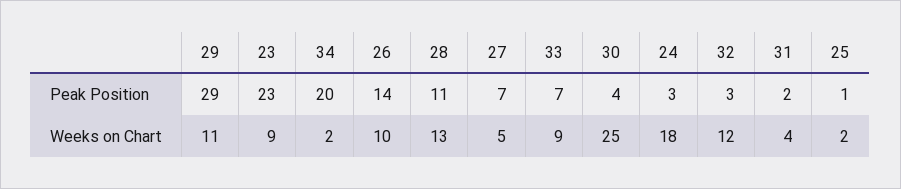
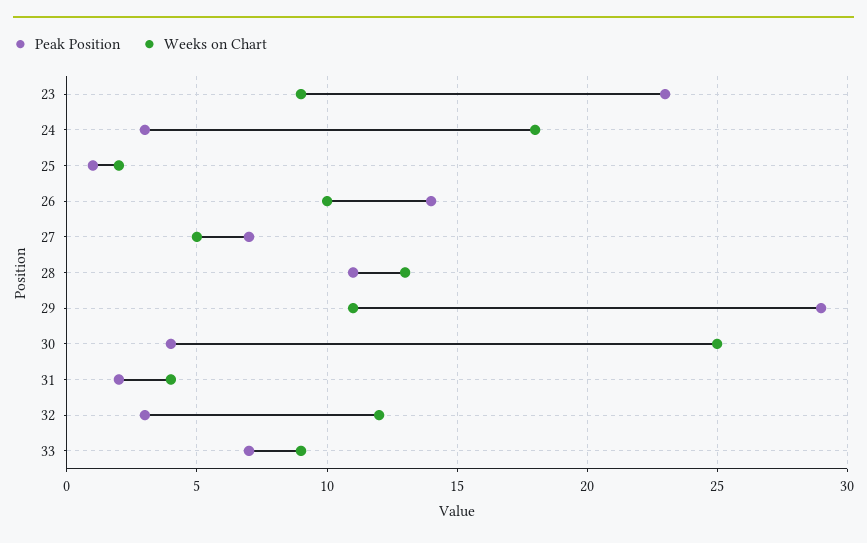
  {
    "Peak Position": {
      "29": 29,
      "23": 23,
-     "34": 20,
      "26": 14,
      "28": 11,
      "27": 7,
      "33": 7,
      "30": 4,
      "24": 3,
      "32": 3,
      "31": 2,
      "25": 1
    },
    "Weeks on Chart": {
      "29": 11,
      "23": 9,
-     "34": 2,
      "26": 10,
      "28": 13,
      "27": 5,
      "33": 9,
      "30": 25,
      "24": 18,
      "32": 12,
      "31": 4,
      "25": 2
    }
  }

